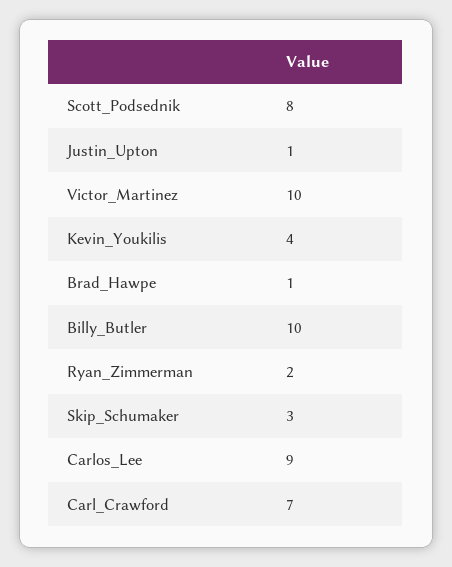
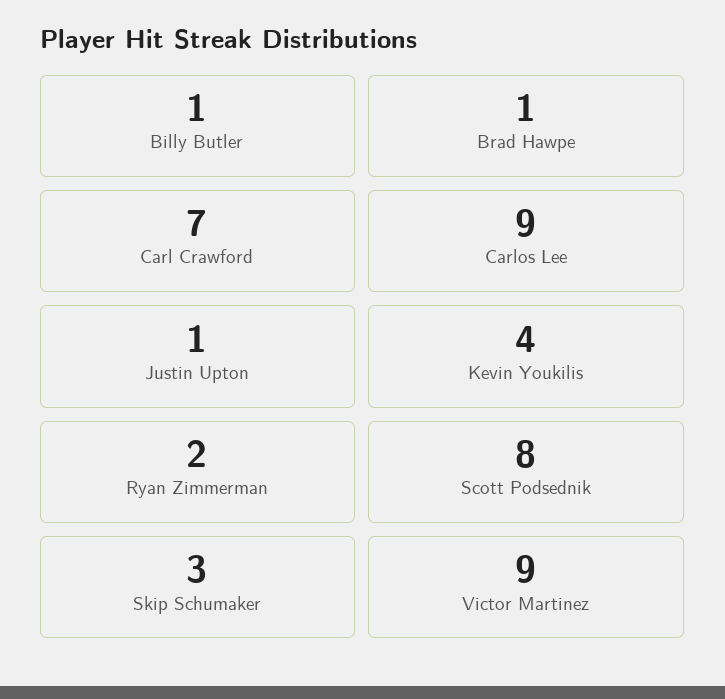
  {
    "Scott_Podsednik": 8,
    "Justin_Upton": 1,
-   "Victor_Martinez": 10,
+   "Victor_Martinez": 9,
    "Kevin_Youkilis": 4,
    "Brad_Hawpe": 1,
-   "Billy_Butler": 10,
+   "Billy_Butler": 1,
    "Ryan_Zimmerman": 2,
    "Skip_Schumaker": 3,
    "Carlos_Lee": 9,
    "Carl_Crawford": 7
  }

